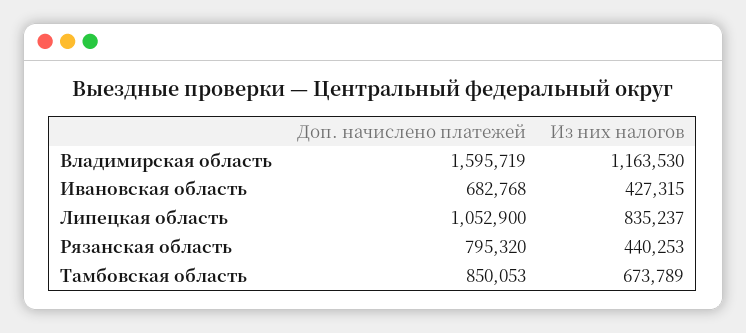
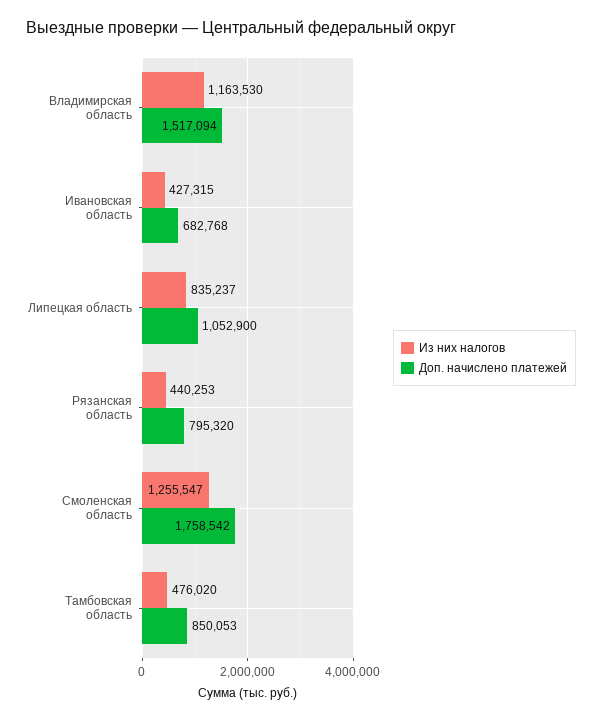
  {
    "Доп. начислено платежей": {
-     "Владимирская область": 1595719,
+     "Владимирская область": 1517094,
      "Ивановская область": 682768,
      "Липецкая область": 1052900,
      "Рязанская область": 795320,
-     "Тамбовская область": 850053
+     "Тамбовская область": 850053,
+     "Смоленская область": 1758542
    },
    "Из них налогов": {
      "Владимирская область": 1163530,
      "Ивановская область": 427315,
      "Липецкая область": 835237,
      "Рязанская область": 440253,
-     "Тамбовская область": 673789
+     "Тамбовская область": 476020,
+     "Смоленская область": 1255547
    }
  }

